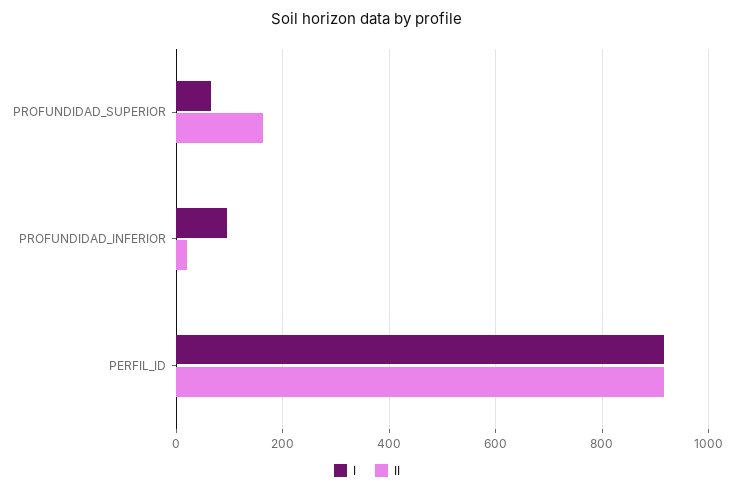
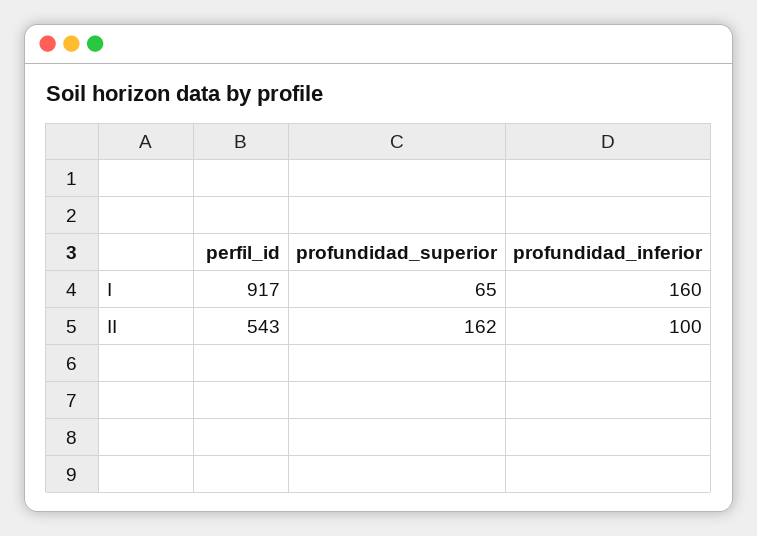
  {
    "I": {
      "PROFUNDIDAD_SUPERIOR": 65,
-     "PROFUNDIDAD_INFERIOR": 100,
+     "PROFUNDIDAD_INFERIOR": 160,
      "PERFIL_ID": 917
    },
    "II": {
      "PROFUNDIDAD_SUPERIOR": 162,
-     "PROFUNDIDAD_INFERIOR": 20,
+     "PROFUNDIDAD_INFERIOR": 100,
-     "PERFIL_ID": 920
+     "PERFIL_ID": 543
    }
  }

